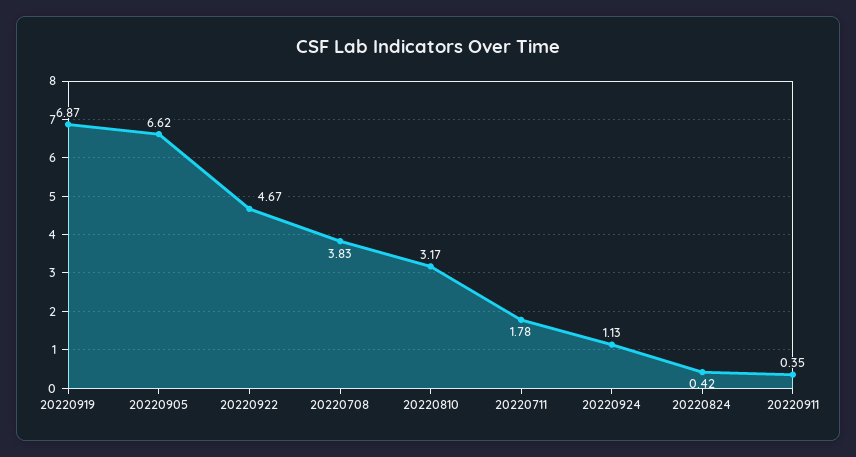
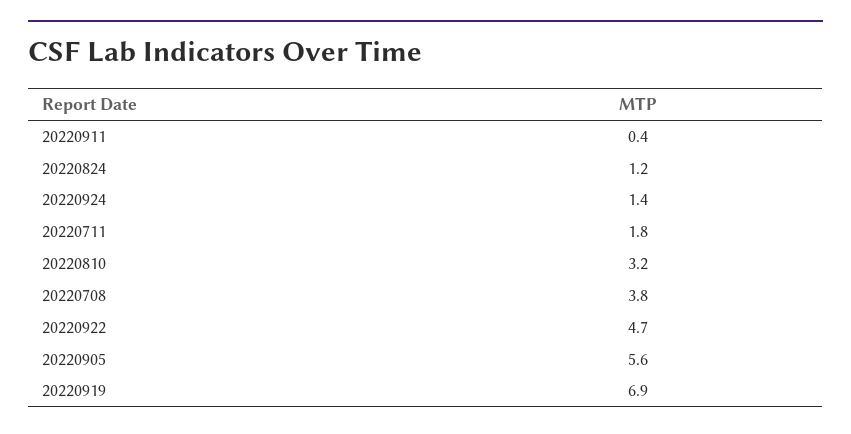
  {
    "20220919": 6.87,
-   "20220905": 6.62,
+   "20220905": 5.6,
    "20220922": 4.67,
    "20220708": 3.83,
    "20220810": 3.17,
    "20220711": 1.78,
-   "20220924": 1.13,
+   "20220924": 1.4,
-   "20220824": 0.42,
+   "20220824": 1.2,
    "20220911": 0.35
  }

